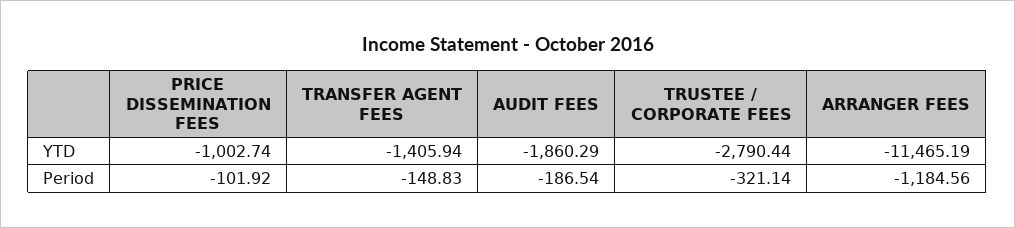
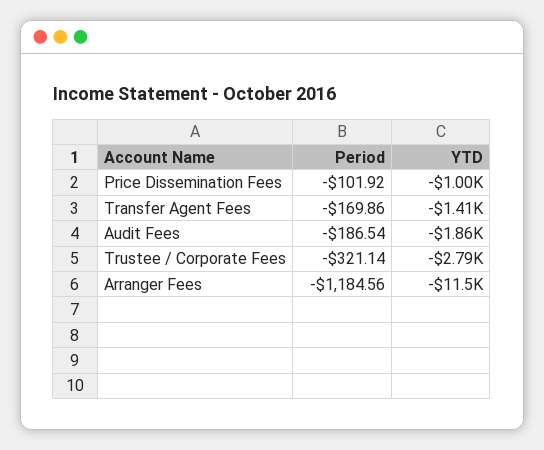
  {
    "PRICE DISSEMINATION FEES": {
      "YTD": -1002.74,
      "Period": -101.92
    },
    "TRANSFER AGENT FEES": {
      "YTD": -1405.94,
-     "Period": -148.83
+     "Period": -169.86
    },
    "AUDIT FEES": {
      "YTD": -1860.29,
      "Period": -186.54
    },
    "TRUSTEE / CORPORATE FEES": {
      "YTD": -2790.44,
      "Period": -321.14
    },
    "ARRANGER FEES": {
      "YTD": -11465.19,
      "Period": -1184.56
    }
  }

